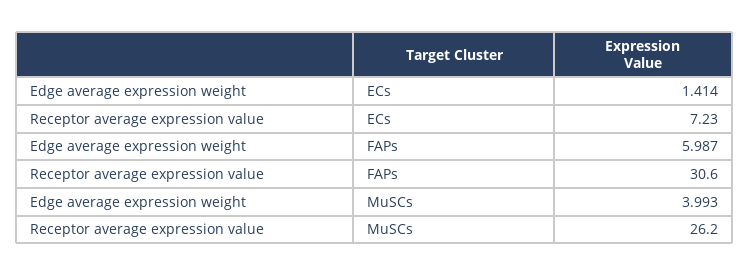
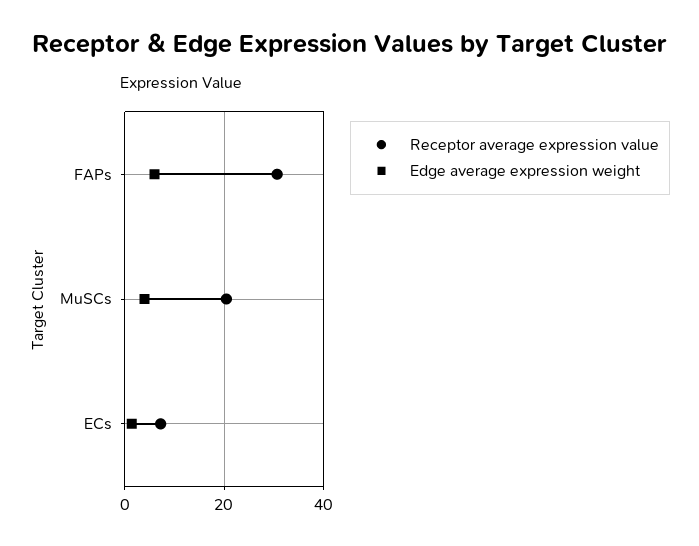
  {
    "Edge average expression weight": {
      "ECs": 1.414,
      "FAPs": 5.987,
      "MuSCs": 3.993
    },
    "Receptor average expression value": {
      "ECs": 7.23,
      "FAPs": 30.6,
-     "MuSCs": 26.2
+     "MuSCs": 20
    }
  }

